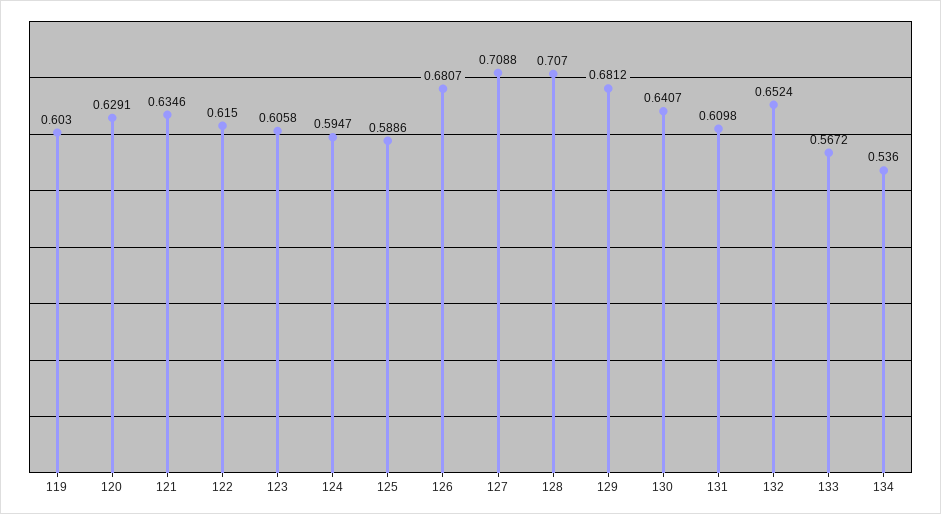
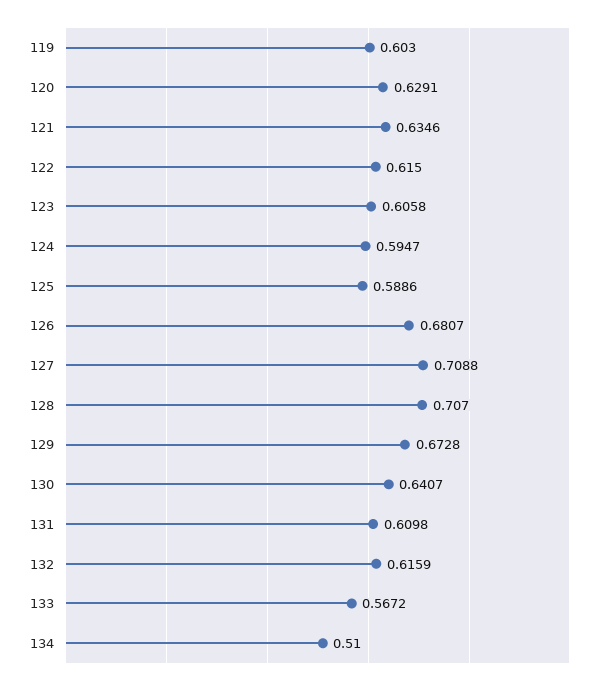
  {
    "119": 0.603,
    "120": 0.6291,
    "121": 0.6346,
    "122": 0.615,
    "123": 0.6058,
    "124": 0.5947,
    "125": 0.5886,
    "126": 0.6807,
    "127": 0.7088,
    "128": 0.707,
-   "129": 0.6812,
+   "129": 0.6728,
    "130": 0.6407,
    "131": 0.6098,
-   "132": 0.6524,
+   "132": 0.6159,
    "133": 0.5672,
-   "134": 0.536
+   "134": 0.51
  }

